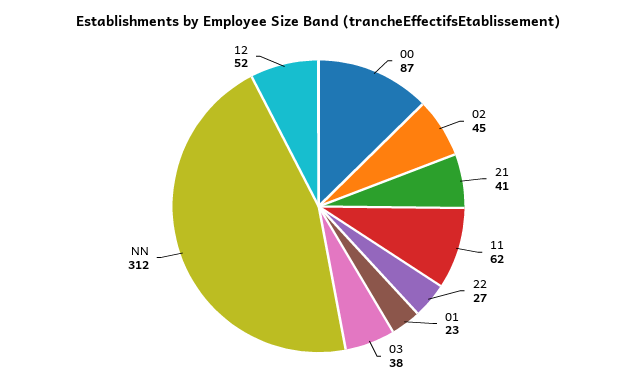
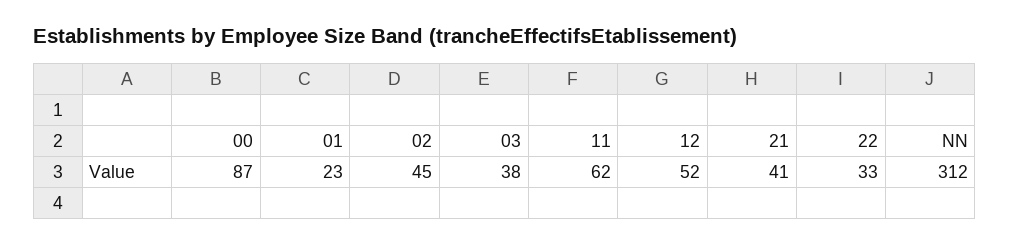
  {
    "00": 87,
    "02": 45,
    "21": 41,
    "11": 62,
-   "22": 27,
+   "22": 33,
    "01": 23,
    "03": 38,
    "NN": 312,
    "12": 52
  }

